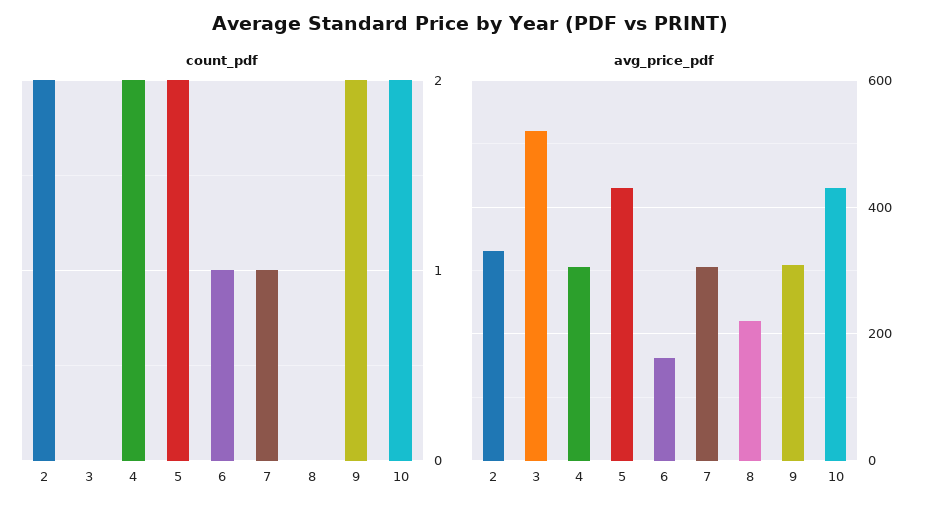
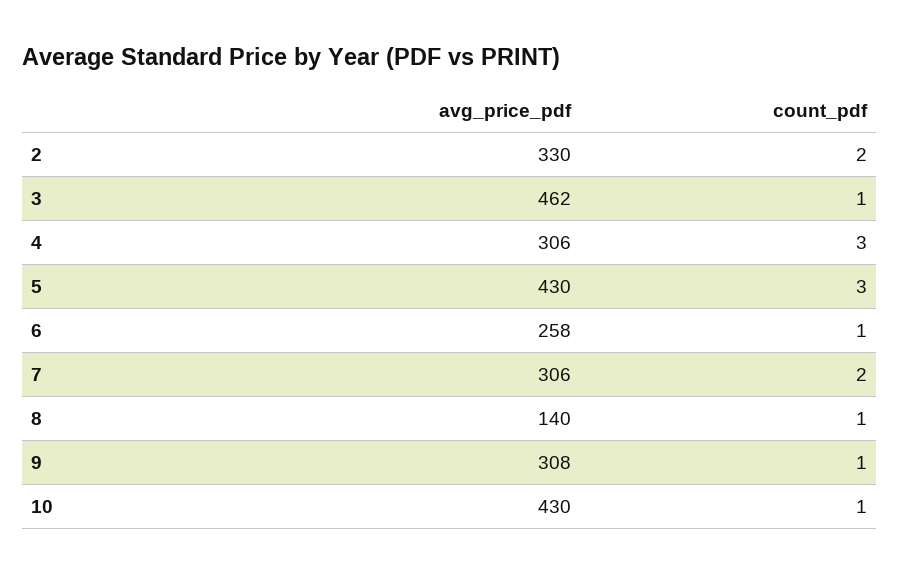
  {
    "count_pdf": {
      "2": 2,
-     "3": 0,
+     "3": 1,
-     "4": 2,
+     "4": 3,
-     "5": 2,
+     "5": 3,
      "6": 1,
-     "7": 1,
+     "7": 2,
-     "8": 0,
+     "8": 1,
-     "9": 2,
+     "9": 1,
-     "10": 2
+     "10": 1
    },
    "avg_price_pdf": {
      "2": 330,
-     "3": 520,
+     "3": 462,
      "4": 306,
      "5": 430,
-     "6": 160,
+     "6": 258,
      "7": 306,
-     "8": 220,
+     "8": 140,
      "9": 308,
      "10": 430
    }
  }

